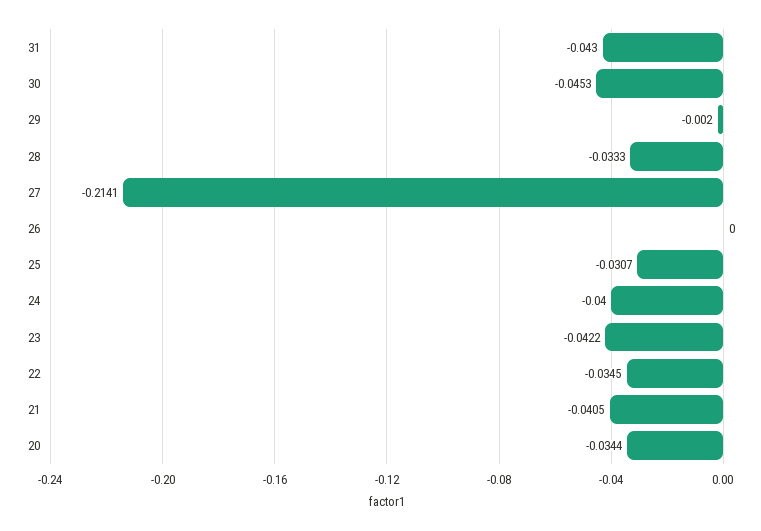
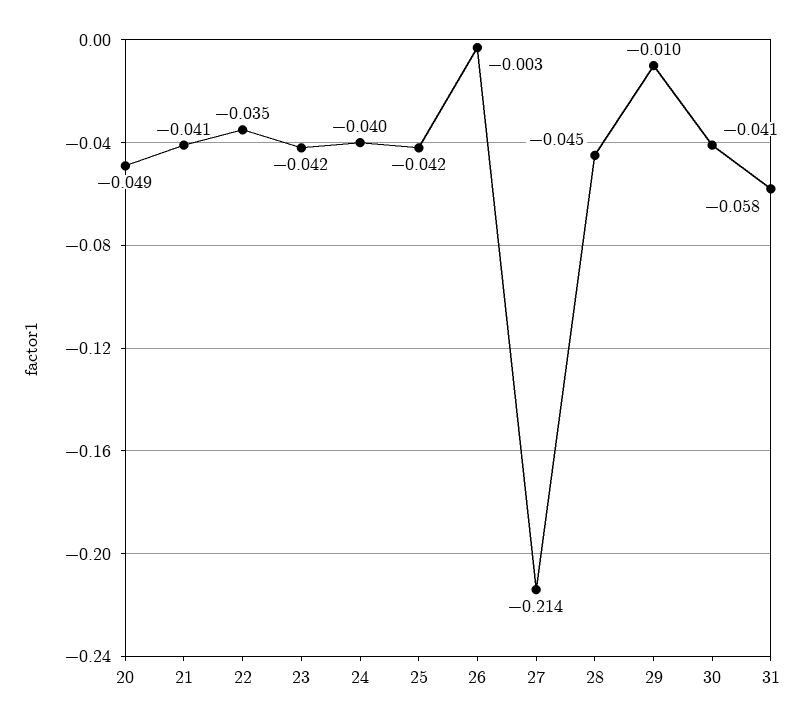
  {
-   "31": -0.043,
+   "31": -0.058,
-   "30": -0.0453,
+   "30": -0.041,
-   "29": -0.002,
+   "29": -0.01,
-   "28": -0.0333,
+   "28": -0.045,
    "27": -0.2141,
-   "26": 0,
+   "26": -0.003,
-   "25": -0.0307,
+   "25": -0.042,
    "24": -0.04,
    "23": -0.0422,
    "22": -0.0345,
    "21": -0.0405,
-   "20": -0.0344
+   "20": -0.049
  }

